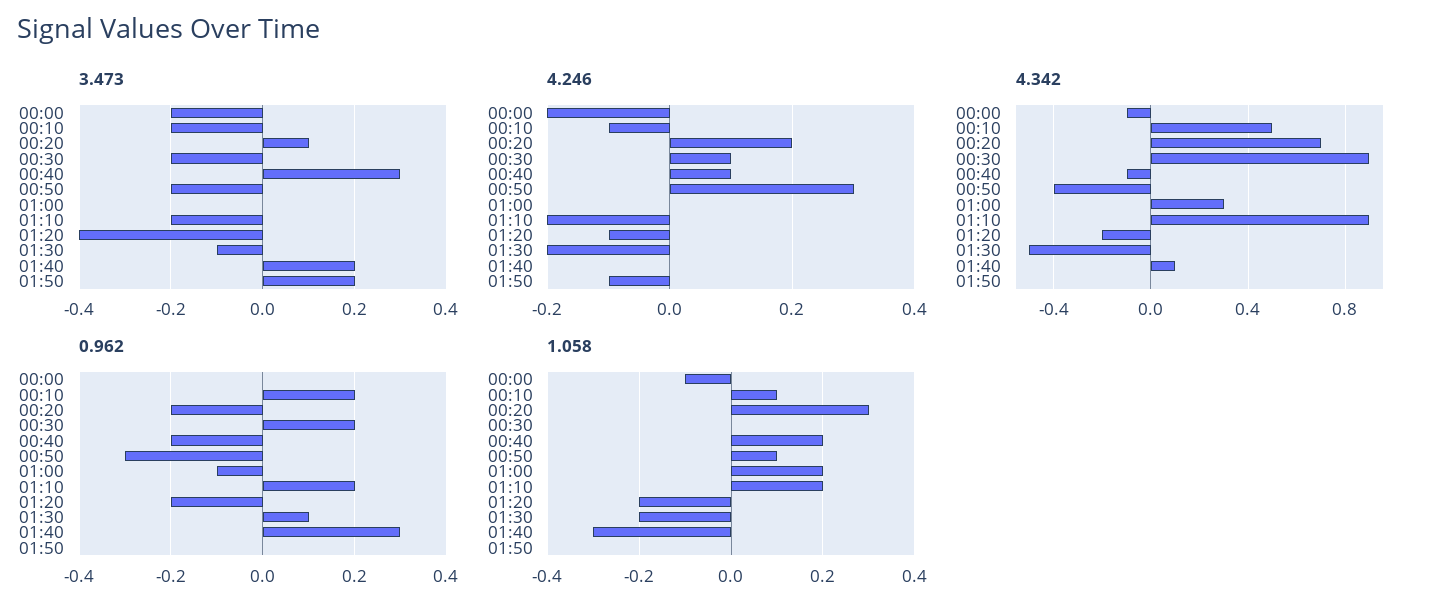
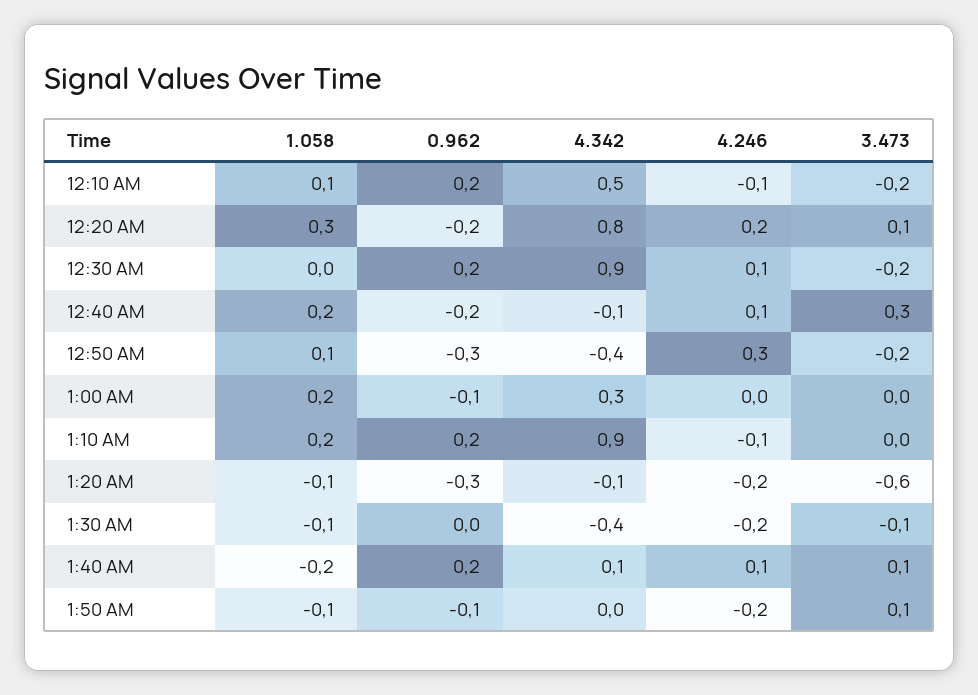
  {
    "3.473": {
-     "00:00": -0.2,
      "00:10": -0.2,
      "00:20": 0.1,
      "00:30": -0.2,
      "00:40": 0.3,
      "00:50": -0.2,
      "01:00": 0,
-     "01:10": -0.2,
+     "01:10": 0,
-     "01:20": -0.4,
+     "01:20": -0.6,
      "01:30": -0.1,
-     "01:40": 0.2,
+     "01:40": 0.1,
-     "01:50": 0.2
+     "01:50": 0.1
    },
    "4.246": {
-     "00:00": -0.2,
      "00:10": -0.1,
      "00:20": 0.2,
      "00:30": 0.1,
      "00:40": 0.1,
      "00:50": 0.3,
      "01:00": 0,
-     "01:10": -0.2,
+     "01:10": -0.1,
-     "01:20": -0.1,
+     "01:20": -0.2,
      "01:30": -0.2,
-     "01:40": 0,
+     "01:40": 0.1,
-     "01:50": -0.1
+     "01:50": -0.2
    },
    "4.342": {
-     "00:00": -0.1,
      "00:10": 0.5,
-     "00:20": 0.7,
+     "00:20": 0.8,
      "00:30": 0.9,
      "00:40": -0.1,
      "00:50": -0.4,
      "01:00": 0.3,
      "01:10": 0.9,
-     "01:20": -0.2,
+     "01:20": -0.1,
-     "01:30": -0.5,
+     "01:30": -0.4,
      "01:40": 0.1,
      "01:50": 0
    },
    "0.962": {
-     "00:00": 0,
      "00:10": 0.2,
      "00:20": -0.2,
      "00:30": 0.2,
      "00:40": -0.2,
      "00:50": -0.3,
      "01:00": -0.1,
      "01:10": 0.2,
-     "01:20": -0.2,
+     "01:20": -0.3,
-     "01:30": 0.1,
+     "01:30": 0,
-     "01:40": 0.3,
+     "01:40": 0.2,
-     "01:50": 0
+     "01:50": -0.1
    },
    "1.058": {
-     "00:00": -0.1,
      "00:10": 0.1,
      "00:20": 0.3,
      "00:30": 0,
      "00:40": 0.2,
      "00:50": 0.1,
      "01:00": 0.2,
      "01:10": 0.2,
-     "01:20": -0.2,
+     "01:20": -0.1,
-     "01:30": -0.2,
+     "01:30": -0.1,
-     "01:40": -0.3,
+     "01:40": -0.2,
-     "01:50": 0
+     "01:50": -0.1
    }
  }

